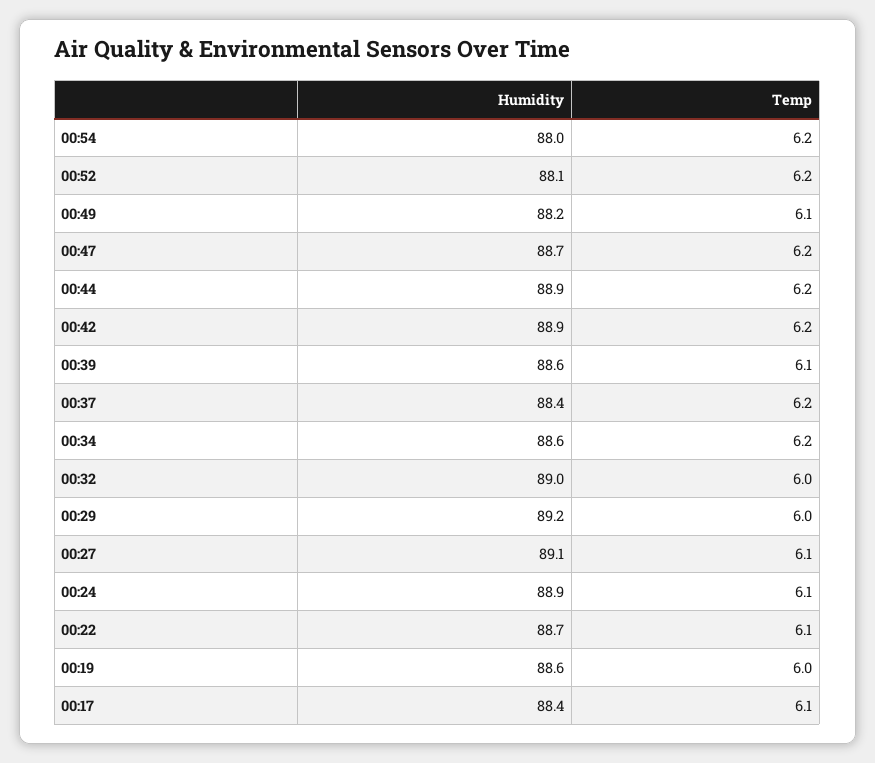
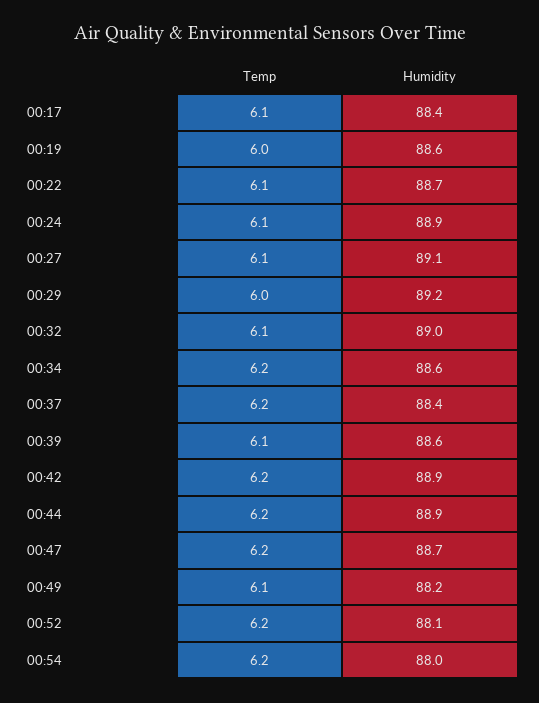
  {
    "Humidity": {
      "00:54": 88,
      "00:52": 88.1,
      "00:49": 88.2,
      "00:47": 88.7,
      "00:44": 88.9,
      "00:42": 88.9,
      "00:39": 88.6,
      "00:37": 88.4,
      "00:34": 88.6,
      "00:32": 89,
      "00:29": 89.2,
      "00:27": 89.1,
      "00:24": 88.9,
      "00:22": 88.7,
      "00:19": 88.6,
      "00:17": 88.4
    },
    "Temp": {
      "00:54": 6.2,
      "00:52": 6.2,
      "00:49": 6.1,
      "00:47": 6.2,
      "00:44": 6.2,
      "00:42": 6.2,
      "00:39": 6.1,
      "00:37": 6.2,
      "00:34": 6.2,
-     "00:32": 6,
+     "00:32": 6.1,
      "00:29": 6,
      "00:27": 6.1,
      "00:24": 6.1,
      "00:22": 6.1,
      "00:19": 6,
      "00:17": 6.1
    }
  }

